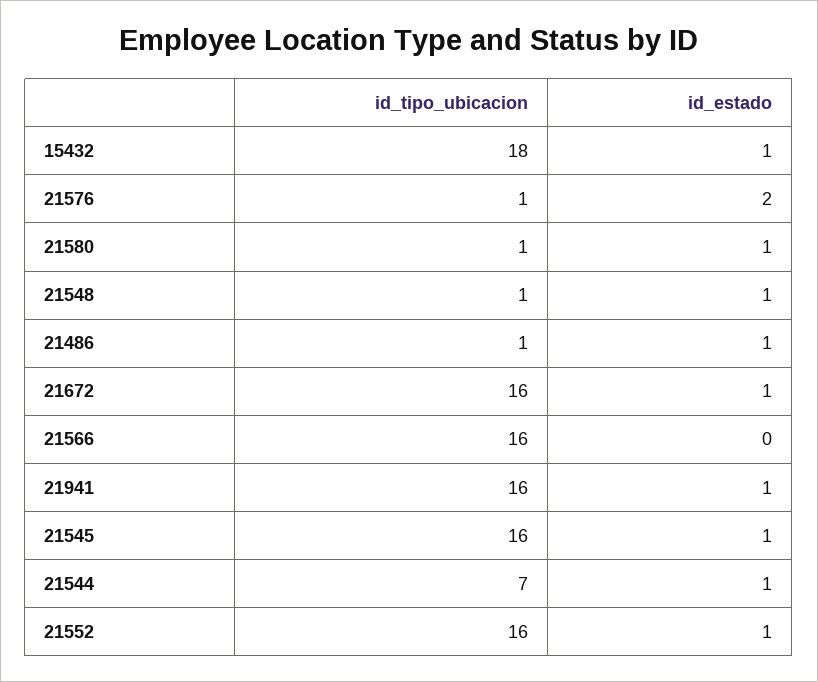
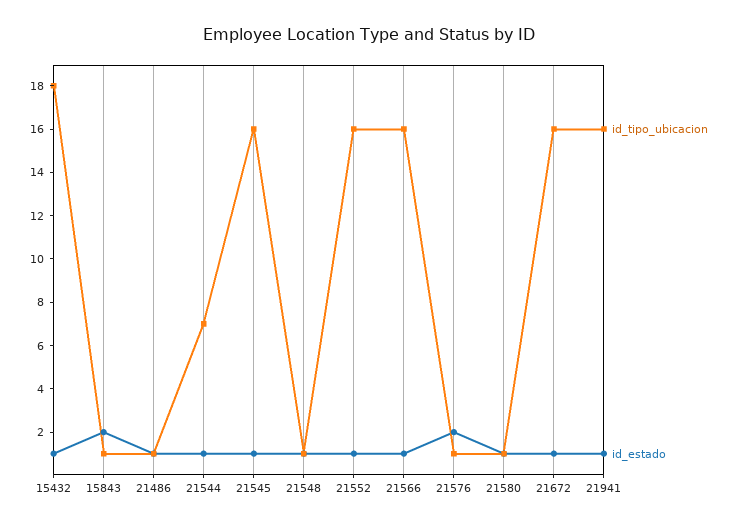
  {
    "id_tipo_ubicacion": {
      "15432": 18,
      "21576": 1,
      "21580": 1,
      "21548": 1,
      "21486": 1,
      "21672": 16,
      "21566": 16,
      "21941": 16,
      "21545": 16,
      "21544": 7,
-     "21552": 16
+     "21552": 16,
+     "15843": 1
    },
    "id_estado": {
      "15432": 1,
      "21576": 2,
      "21580": 1,
      "21548": 1,
      "21486": 1,
      "21672": 1,
-     "21566": 0,
+     "21566": 1,
      "21941": 1,
      "21545": 1,
      "21544": 1,
-     "21552": 1
+     "21552": 1,
+     "15843": 2
    }
  }

